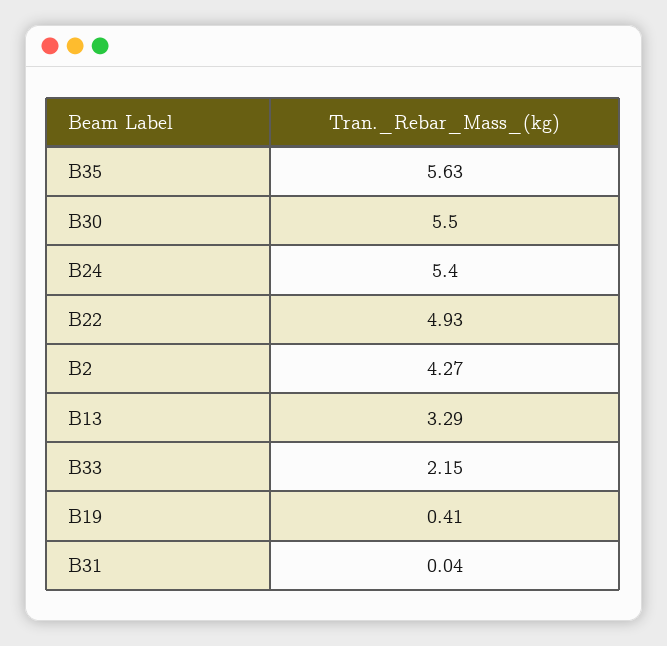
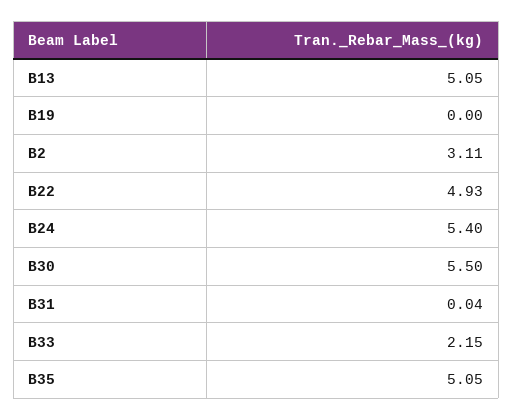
  {
-   "B35": 5.63,
+   "B35": 5.05,
    "B30": 5.5,
    "B24": 5.4,
    "B22": 4.93,
-   "B2": 4.27,
+   "B2": 3.11,
-   "B13": 3.29,
+   "B13": 5.05,
    "B33": 2.15,
-   "B19": 0.41,
+   "B19": 0,
    "B31": 0.04
  }

